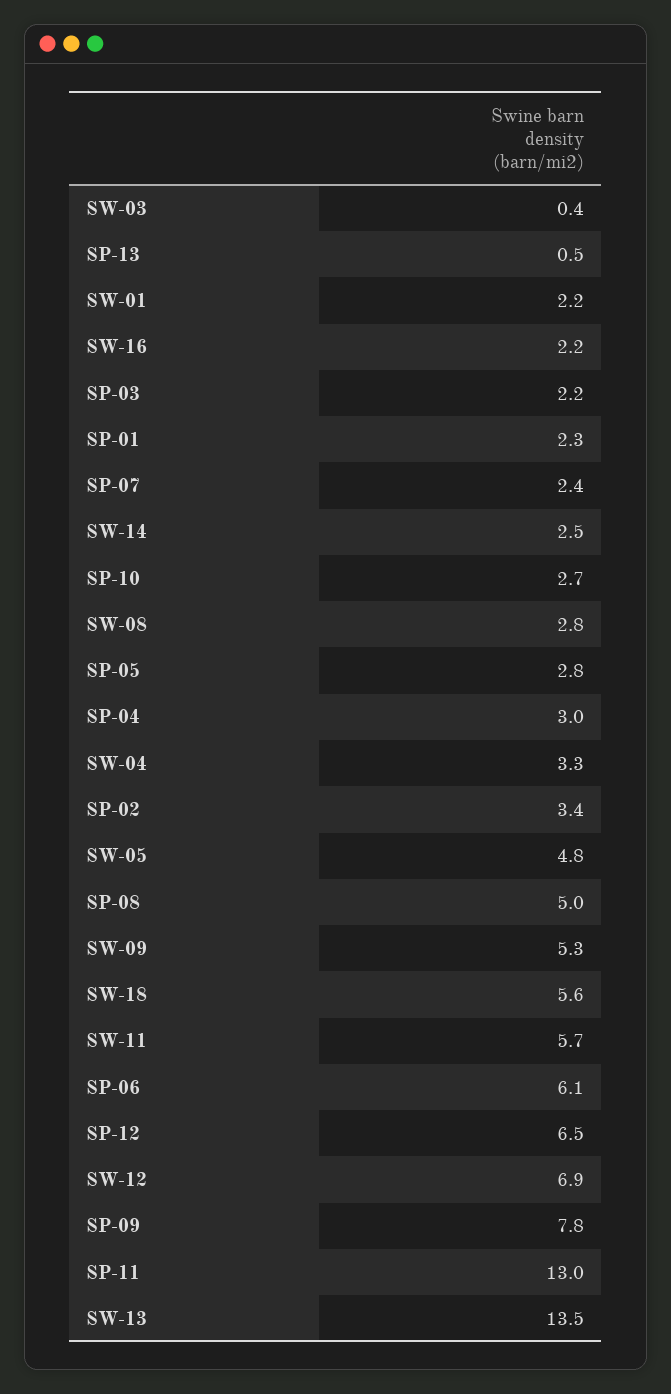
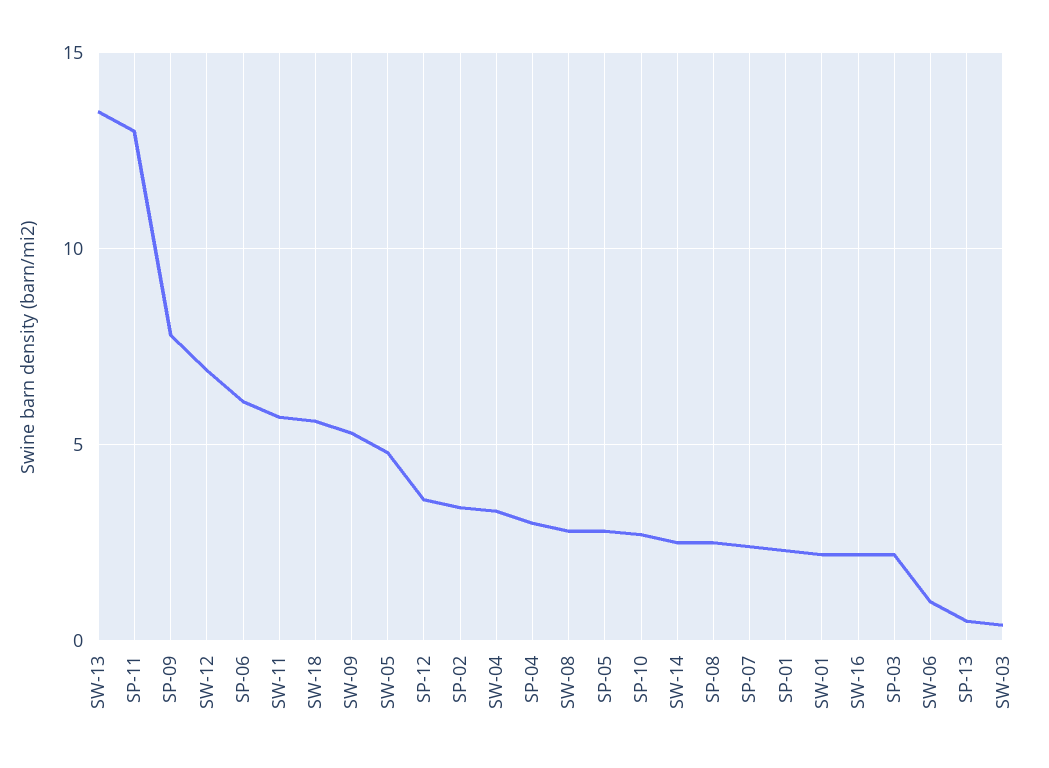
  {
    "SW-03": 0.4,
    "SP-13": 0.5,
    "SW-01": 2.2,
    "SW-16": 2.2,
    "SP-03": 2.2,
    "SP-01": 2.3,
    "SP-07": 2.4,
    "SW-14": 2.5,
    "SP-10": 2.7,
    "SW-08": 2.8,
    "SP-05": 2.8,
    "SP-04": 3,
    "SW-04": 3.3,
    "SP-02": 3.4,
    "SW-05": 4.8,
-   "SP-08": 5,
+   "SP-08": 2.5,
    "SW-09": 5.3,
    "SW-18": 5.6,
    "SW-11": 5.7,
    "SP-06": 6.1,
-   "SP-12": 6.5,
+   "SP-12": 3.5,
    "SW-12": 6.9,
    "SP-09": 7.8,
    "SP-11": 13,
-   "SW-13": 13.5
+   "SW-13": 13.5,
+   "SW-06": 1
  }

